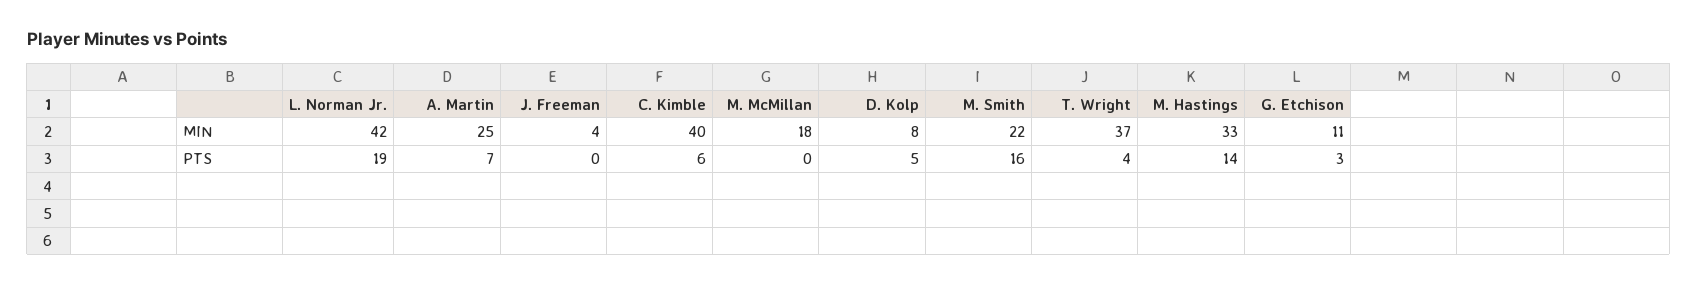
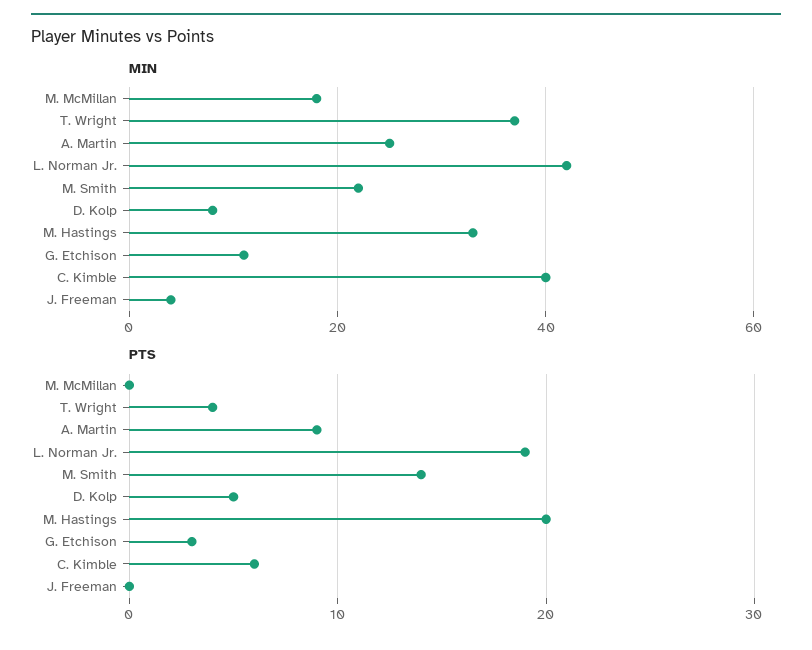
  {
    "MIN": {
      "L. Norman Jr.": 42,
      "A. Martin": 25,
      "J. Freeman": 4,
      "C. Kimble": 40,
      "M. McMillan": 18,
      "D. Kolp": 8,
      "M. Smith": 22,
      "T. Wright": 37,
      "M. Hastings": 33,
      "G. Etchison": 11
    },
    "PTS": {
      "L. Norman Jr.": 19,
-     "A. Martin": 7,
+     "A. Martin": 9,
      "J. Freeman": 0,
      "C. Kimble": 6,
      "M. McMillan": 0,
      "D. Kolp": 5,
-     "M. Smith": 16,
+     "M. Smith": 14,
      "T. Wright": 4,
-     "M. Hastings": 14,
+     "M. Hastings": 20,
      "G. Etchison": 3
    }
  }

